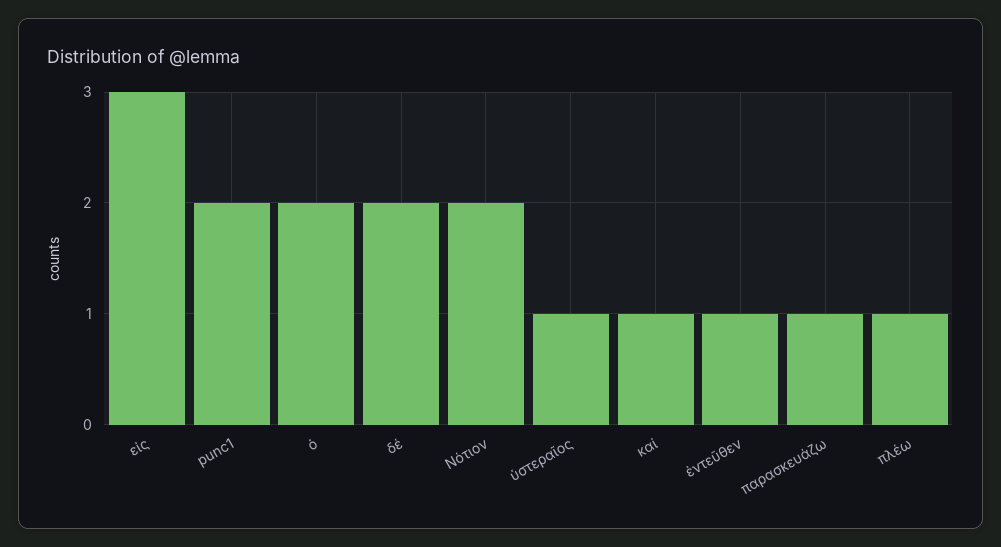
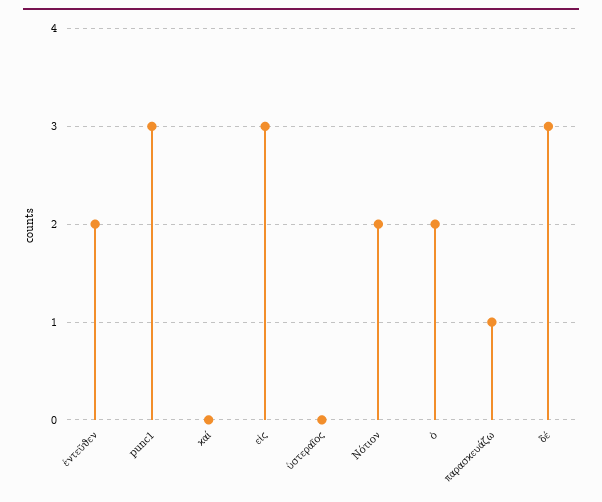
  {
    "εἰς": 3,
-   "punc1": 2,
+   "punc1": 3,
    "ὁ": 2,
-   "δέ": 2,
+   "δέ": 3,
    "Νότιον": 2,
-   "ὑστεραῖος": 1,
+   "ὑστεραῖος": 0,
-   "καί": 1,
+   "καί": 0,
-   "ἐντεῦθεν": 1,
+   "ἐντεῦθεν": 2,
-   "παρασκευάζω": 1,
+   "παρασκευάζω": 1
-   "πλέω": 1
  }

